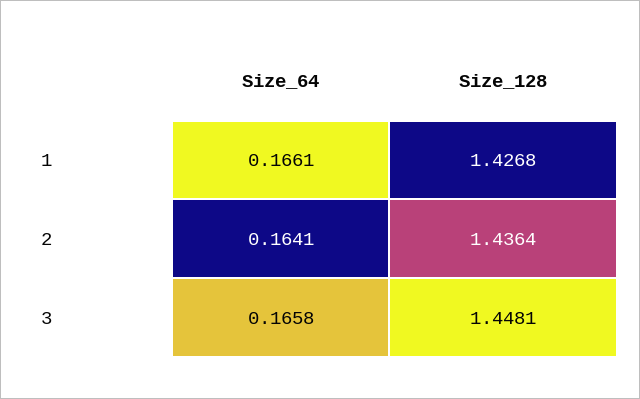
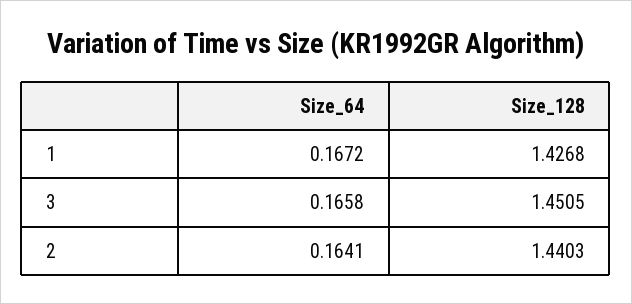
  {
    "Size_64": {
-     "1": 0.1661,
+     "1": 0.1672,
      "2": 0.1641,
      "3": 0.1658
    },
    "Size_128": {
      "1": 1.4268,
-     "2": 1.4364,
+     "2": 1.4403,
-     "3": 1.4481
+     "3": 1.4505
    }
  }

